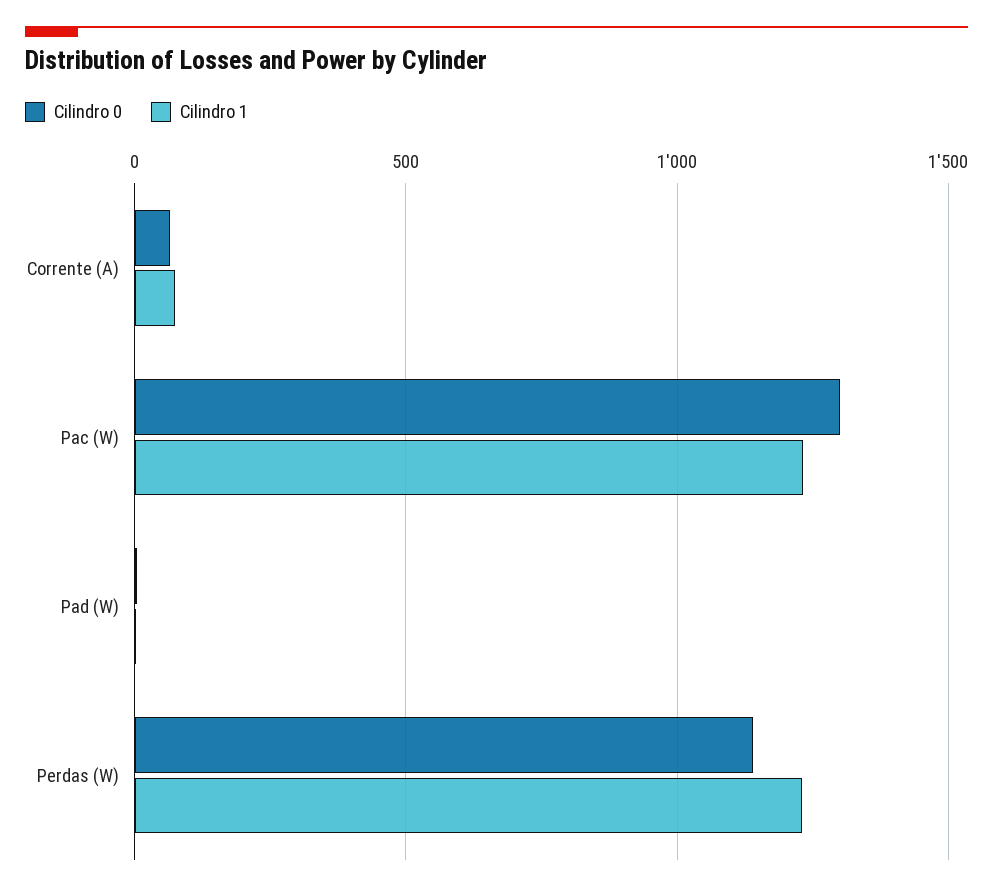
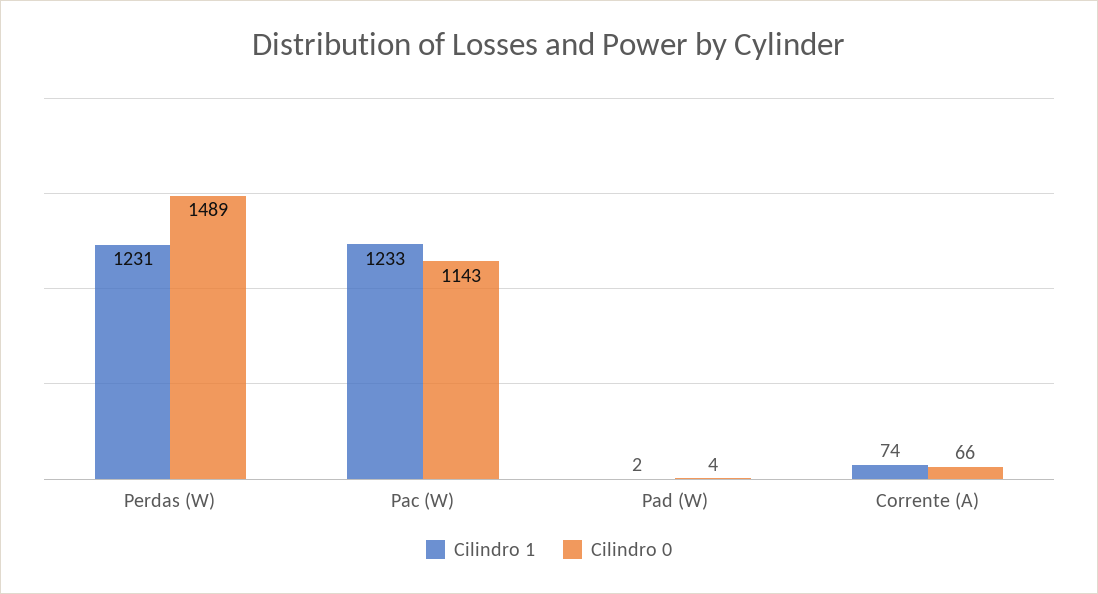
  {
    "Cilindro 0": {
      "Corrente (A)": 66,
-     "Pac (W)": 1300,
+     "Pac (W)": 1143,
      "Pad (W)": 4,
-     "Perdas (W)": 1150
+     "Perdas (W)": 1489
    },
    "Cilindro 1": {
      "Corrente (A)": 74,
      "Pac (W)": 1233,
      "Pad (W)": 2,
      "Perdas (W)": 1231
    }
  }

